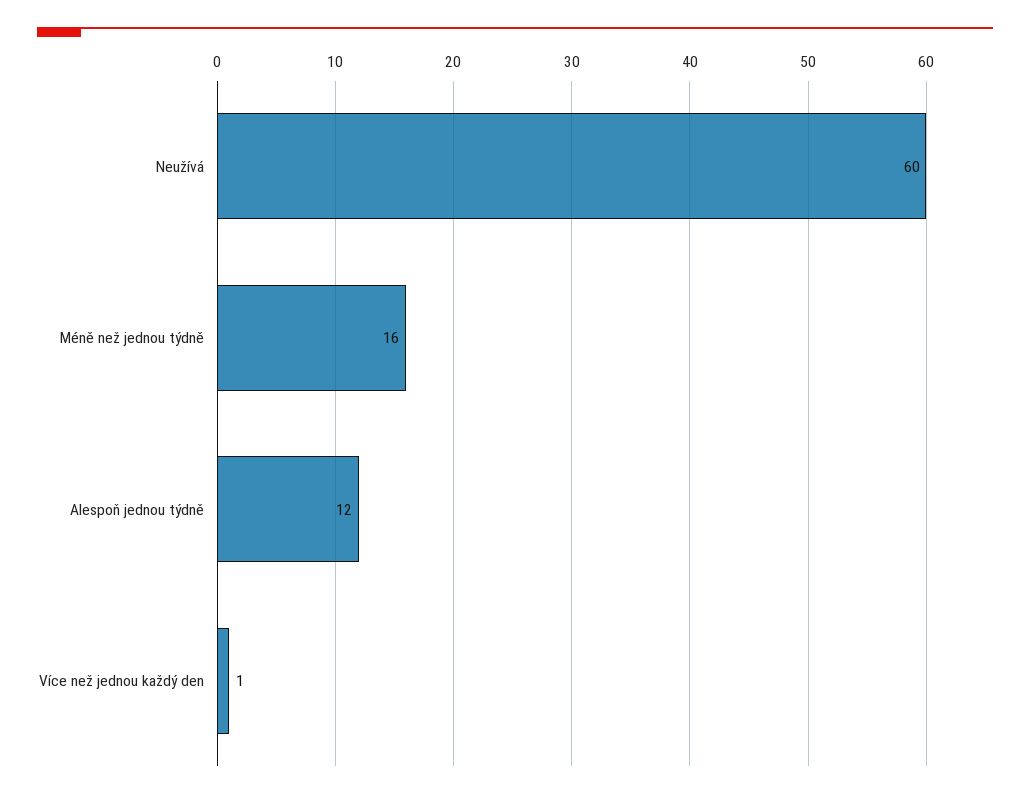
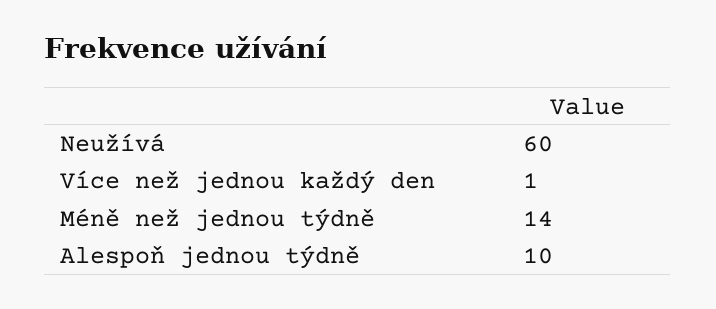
  {
    "Neužívá": 60,
-   "Méně než jednou týdně": 16,
+   "Méně než jednou týdně": 14,
-   "Alespoň jednou týdně": 12,
+   "Alespoň jednou týdně": 10,
    "Více než jednou každý den": 1
  }

